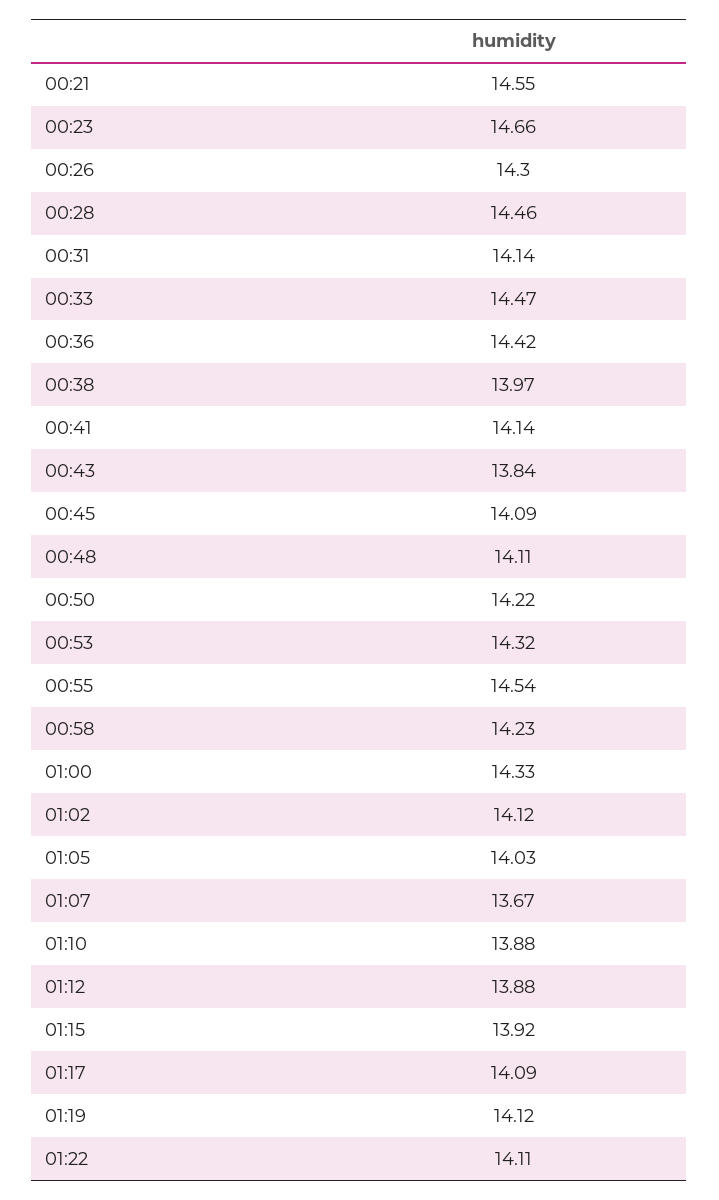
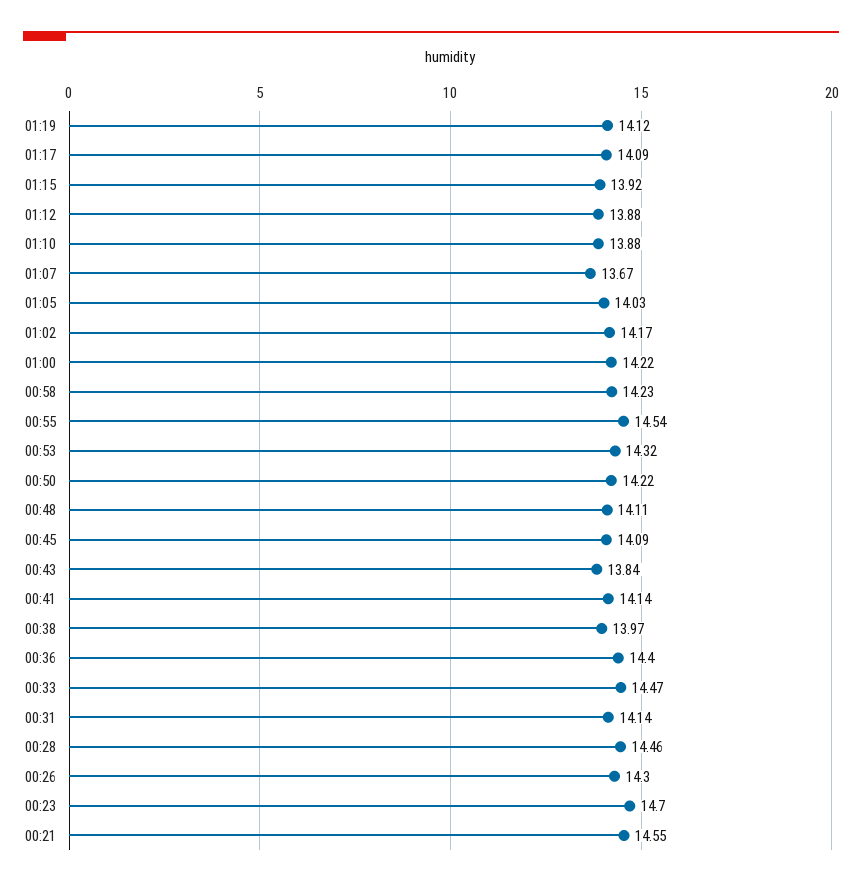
  {
    "00:21": 14.55,
-   "00:23": 14.66,
+   "00:23": 14.7,
    "00:26": 14.3,
    "00:28": 14.46,
    "00:31": 14.14,
    "00:33": 14.47,
-   "00:36": 14.42,
+   "00:36": 14.4,
    "00:38": 13.97,
    "00:41": 14.14,
    "00:43": 13.84,
    "00:45": 14.09,
    "00:48": 14.11,
    "00:50": 14.22,
    "00:53": 14.32,
    "00:55": 14.54,
    "00:58": 14.23,
-   "01:00": 14.33,
+   "01:00": 14.22,
-   "01:02": 14.12,
+   "01:02": 14.17,
    "01:05": 14.03,
    "01:07": 13.67,
    "01:10": 13.88,
    "01:12": 13.88,
    "01:15": 13.92,
    "01:17": 14.09,
-   "01:19": 14.12,
+   "01:19": 14.12
-   "01:22": 14.11
  }

